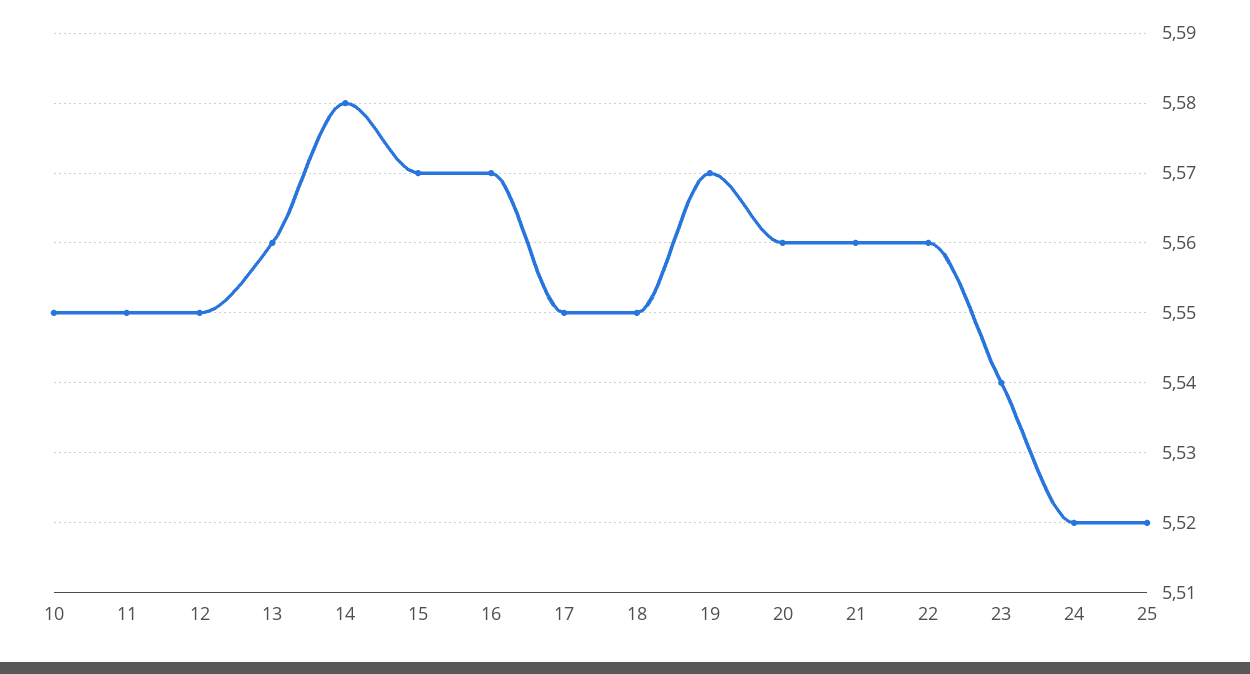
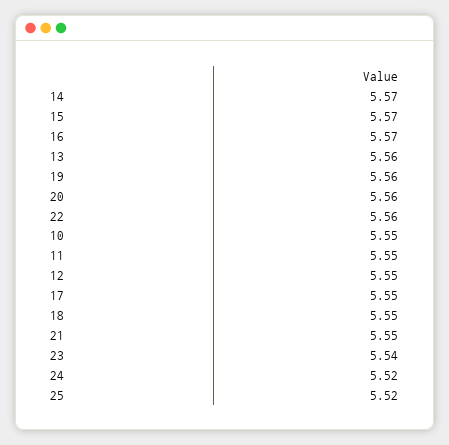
  {
    "10": 5.55,
    "11": 5.55,
    "12": 5.55,
    "13": 5.56,
-   "14": 5.58,
+   "14": 5.57,
    "15": 5.57,
    "16": 5.57,
    "17": 5.55,
    "18": 5.55,
-   "19": 5.57,
+   "19": 5.56,
    "20": 5.56,
-   "21": 5.56,
+   "21": 5.55,
    "22": 5.56,
    "23": 5.54,
    "24": 5.52,
    "25": 5.52
  }

